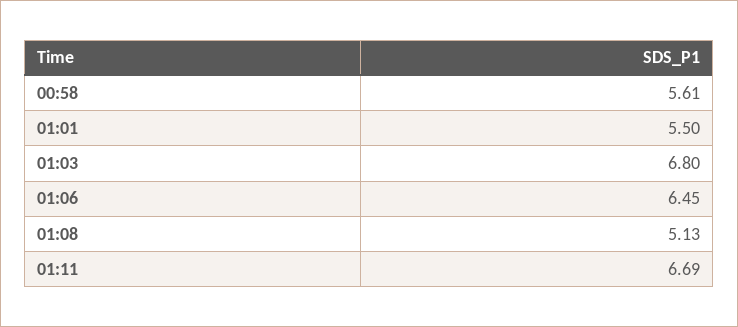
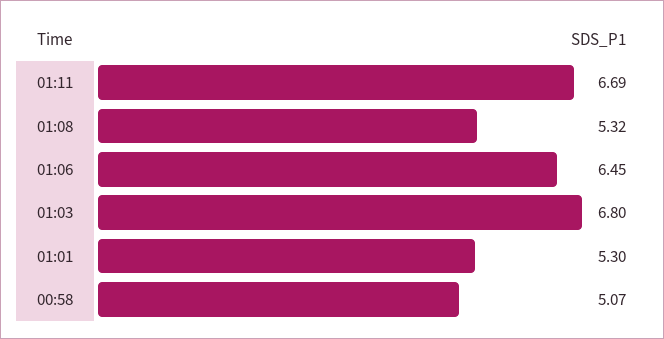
  {
-   "00:58": 5.61,
+   "00:58": 5.07,
-   "01:01": 5.5,
+   "01:01": 5.3,
    "01:03": 6.8,
    "01:06": 6.45,
-   "01:08": 5.13,
+   "01:08": 5.32,
    "01:11": 6.69
  }

